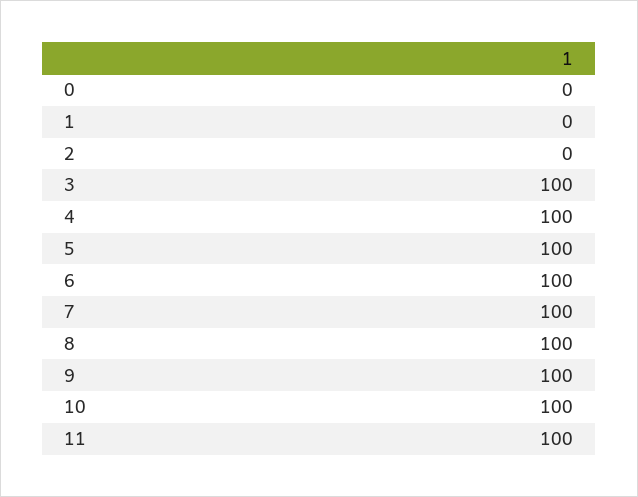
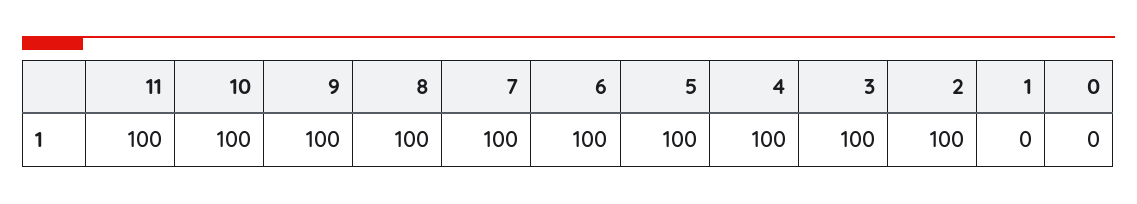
  {
    "0": 0,
    "1": 0,
-   "2": 0,
+   "2": 100,
    "3": 100,
    "4": 100,
    "5": 100,
    "6": 100,
    "7": 100,
    "8": 100,
    "9": 100,
    "10": 100,
    "11": 100
  }

